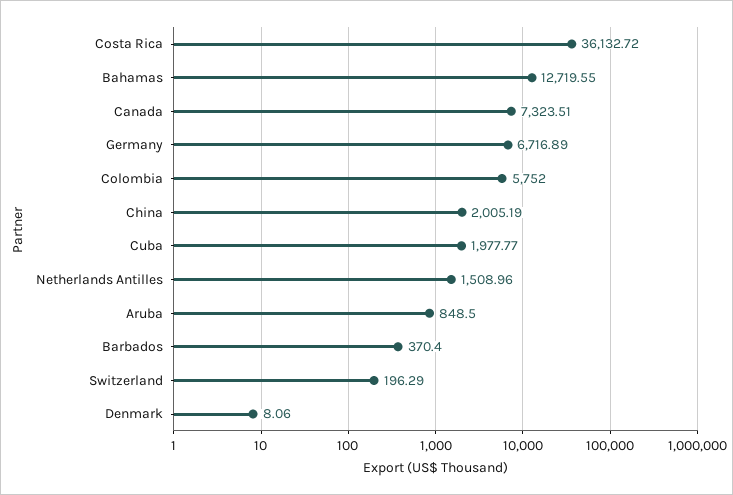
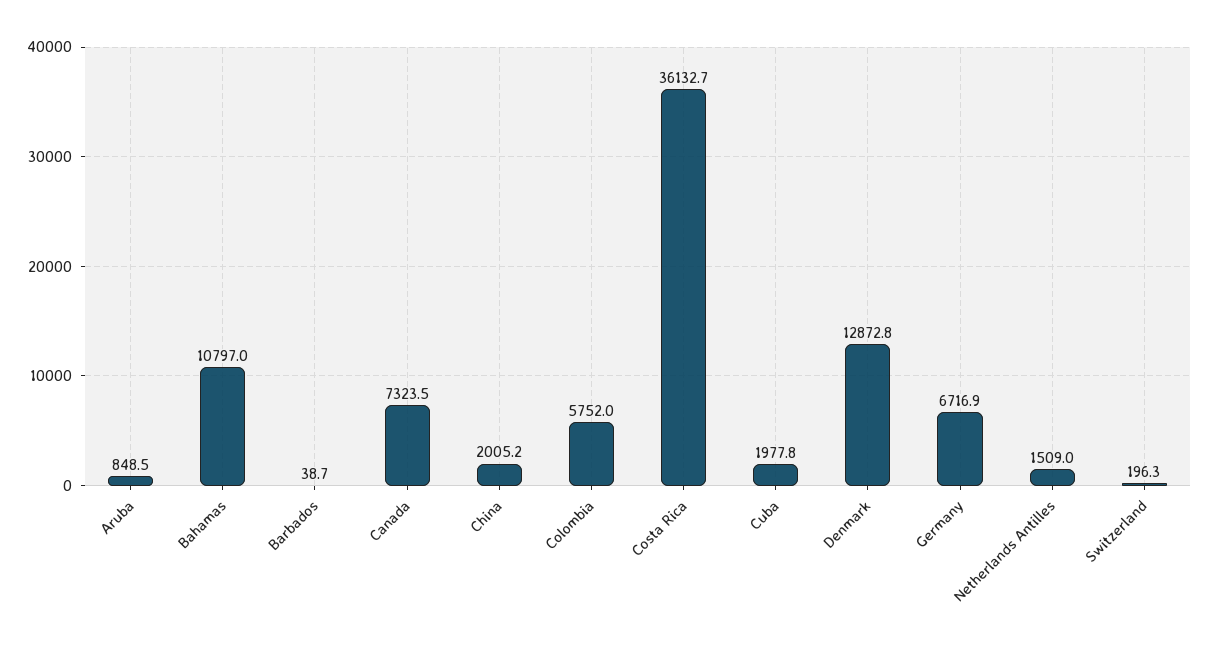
  {
    "Costa Rica": 36132.72,
-   "Bahamas": 12719.55,
+   "Bahamas": 10797,
    "Canada": 7323.51,
    "Germany": 6716.89,
    "Colombia": 5752,
    "China": 2005.19,
    "Cuba": 1977.77,
    "Netherlands Antilles": 1508.96,
    "Aruba": 848.5,
-   "Barbados": 370.4,
+   "Barbados": 38.7,
    "Switzerland": 196.29,
-   "Denmark": 8.06
+   "Denmark": 12872.8
  }

